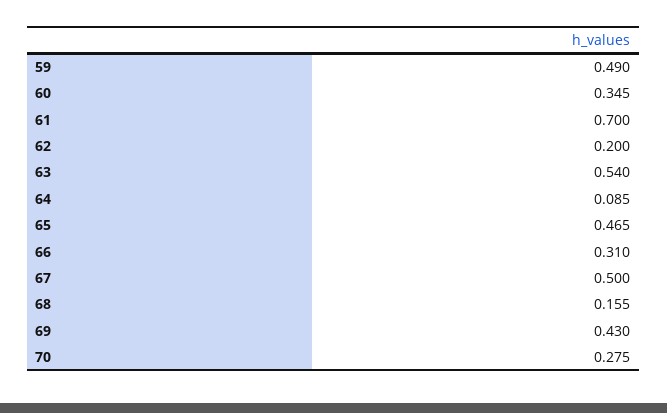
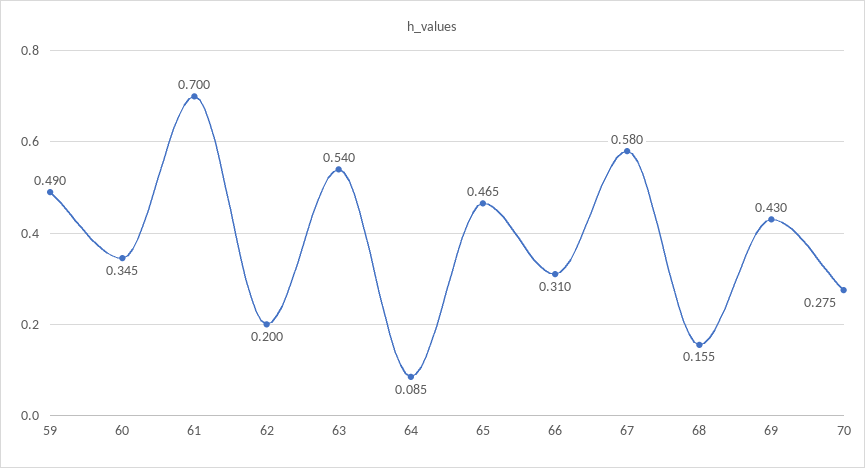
  {
    "59": 0.49,
    "60": 0.345,
    "61": 0.7,
    "62": 0.2,
    "63": 0.54,
    "64": 0.085,
    "65": 0.465,
    "66": 0.31,
-   "67": 0.5,
+   "67": 0.58,
    "68": 0.155,
    "69": 0.43,
    "70": 0.275
  }

